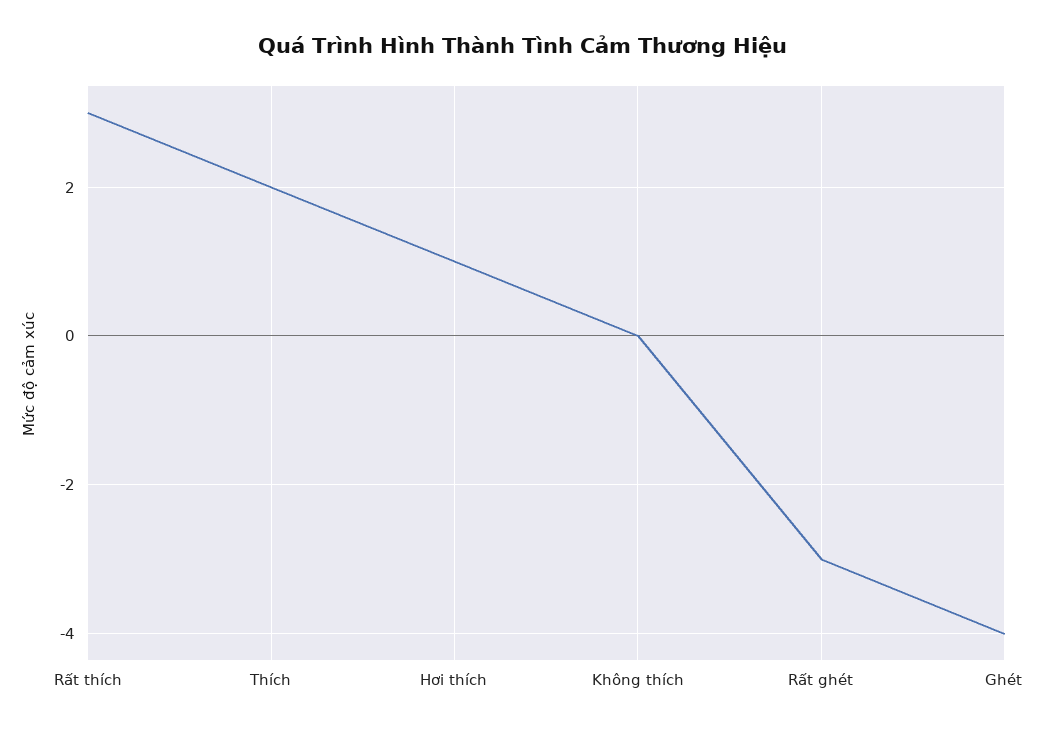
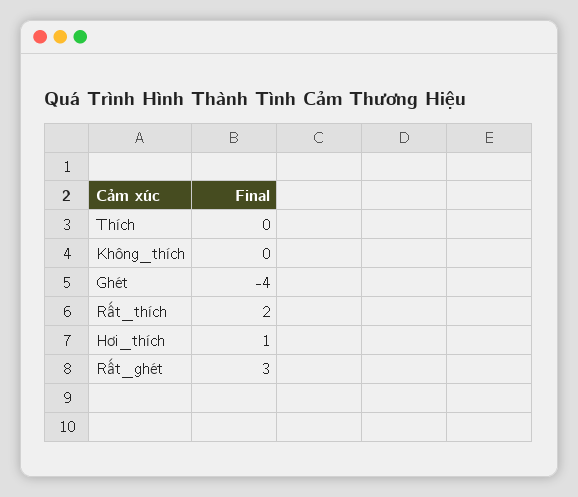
  {
-   "Rất thích": 3,
+   "Rất thích": 2,
-   "Thích": 2,
+   "Thích": 0,
    "Hơi thích": 1,
    "Không thích": 0,
-   "Rất ghét": -3,
+   "Rất ghét": 3,
    "Ghét": -4
  }

